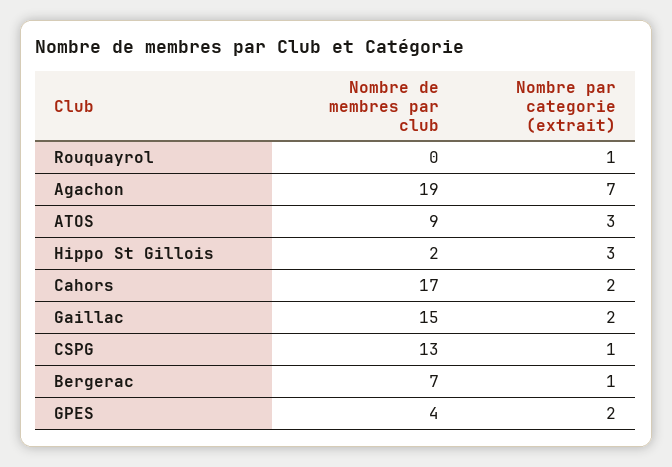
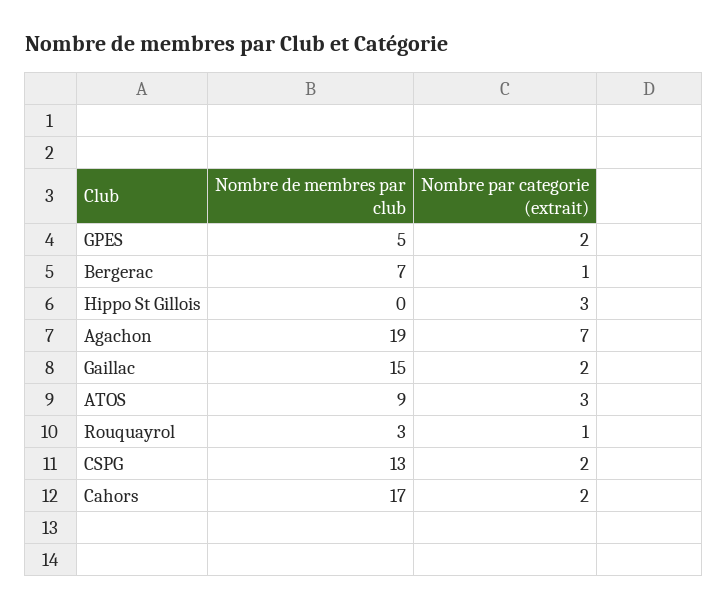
  {
    "Nombre de membres par club": {
-     "Rouquayrol": 0,
+     "Rouquayrol": 3,
      "Agachon": 19,
      "ATOS": 9,
-     "Hippo St Gillois": 2,
+     "Hippo St Gillois": 0,
      "Cahors": 17,
      "Gaillac": 15,
      "CSPG": 13,
      "Bergerac": 7,
-     "GPES": 4
+     "GPES": 5
    },
    "Nombre par categorie (extrait)": {
      "Rouquayrol": 1,
      "Agachon": 7,
      "ATOS": 3,
      "Hippo St Gillois": 3,
      "Cahors": 2,
      "Gaillac": 2,
-     "CSPG": 1,
+     "CSPG": 2,
      "Bergerac": 1,
      "GPES": 2
    }
  }

